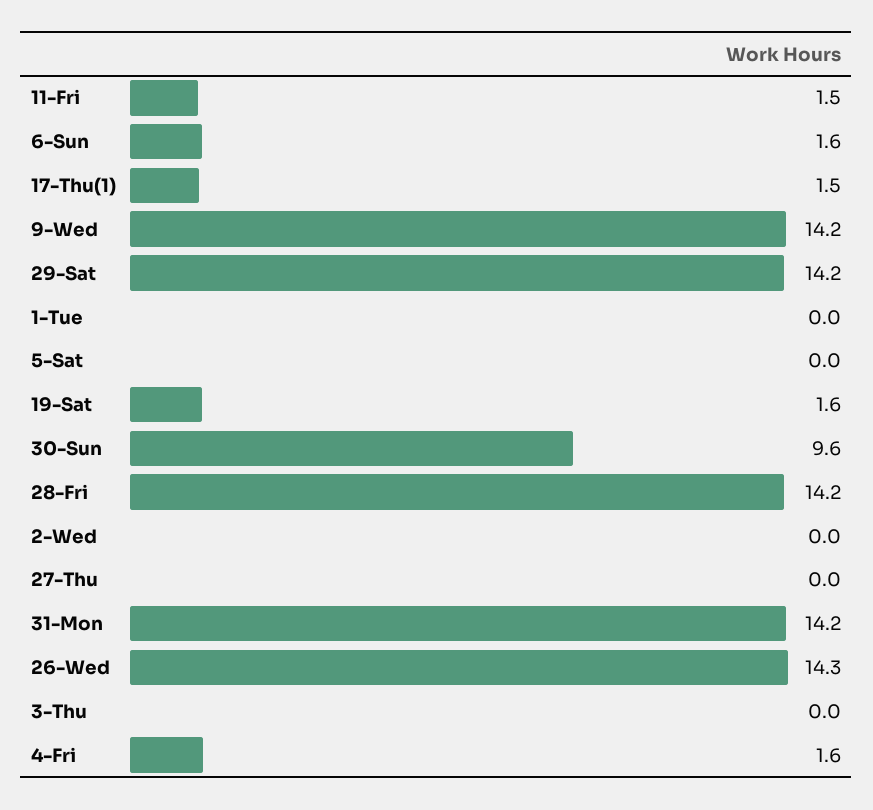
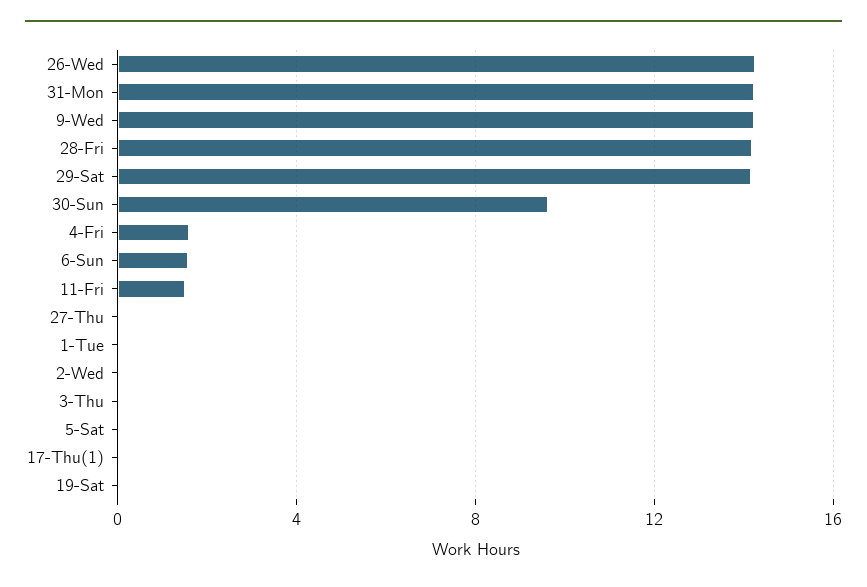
  {
    "11-Fri": 1.5,
    "6-Sun": 1.6,
-   "17-Thu(1)": 1.5,
+   "17-Thu(1)": 0,
    "9-Wed": 14.2,
    "29-Sat": 14.2,
    "1-Tue": 0,
    "5-Sat": 0,
-   "19-Sat": 1.6,
+   "19-Sat": 0,
    "30-Sun": 9.6,
    "28-Fri": 14.2,
    "2-Wed": 0,
    "27-Thu": 0,
    "31-Mon": 14.2,
    "26-Wed": 14.3,
    "3-Thu": 0,
    "4-Fri": 1.6
  }

